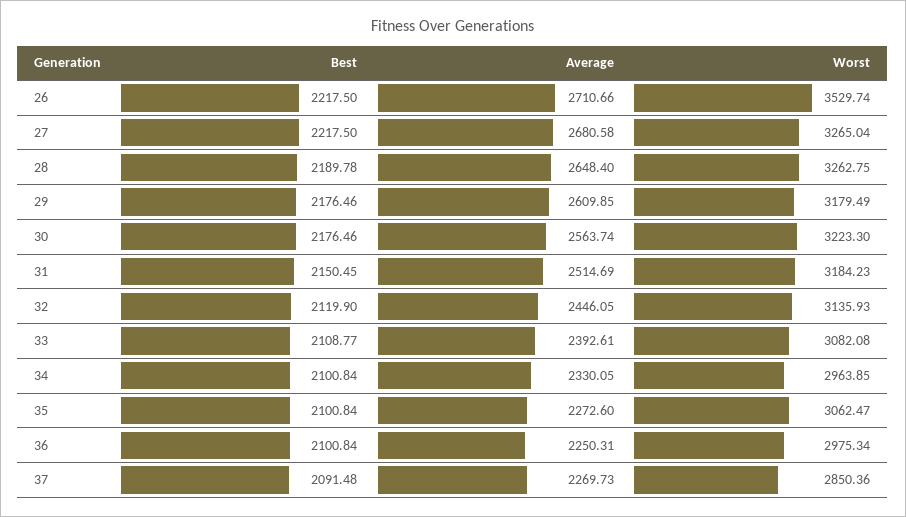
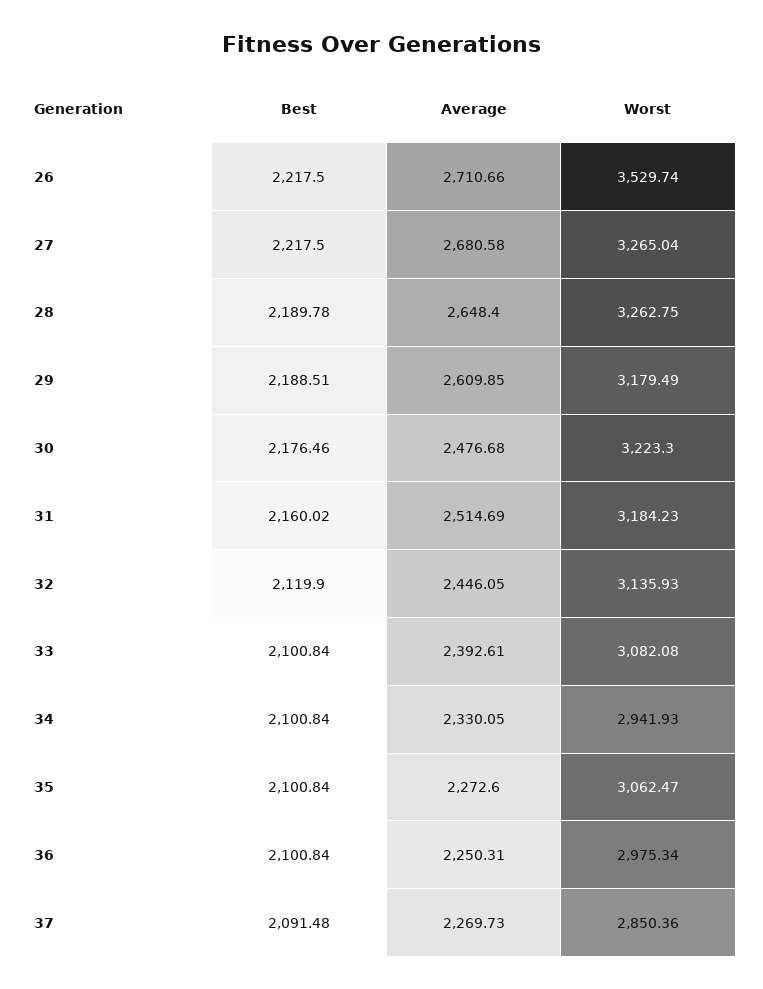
  {
    "Best": {
      "26": 2217.5,
      "27": 2217.5,
      "28": 2189.78,
-     "29": 2176.46,
+     "29": 2188.51,
      "30": 2176.46,
-     "31": 2150.45,
+     "31": 2160.02,
      "32": 2119.9,
-     "33": 2108.77,
+     "33": 2100.84,
      "34": 2100.84,
      "35": 2100.84,
      "36": 2100.84,
      "37": 2091.48
    },
    "Average": {
      "26": 2710.66,
      "27": 2680.58,
      "28": 2648.4,
      "29": 2609.85,
-     "30": 2563.74,
+     "30": 2476.68,
      "31": 2514.69,
      "32": 2446.05,
      "33": 2392.61,
      "34": 2330.05,
      "35": 2272.6,
      "36": 2250.31,
      "37": 2269.73
    },
    "Worst": {
      "26": 3529.74,
      "27": 3265.04,
      "28": 3262.75,
      "29": 3179.49,
      "30": 3223.3,
      "31": 3184.23,
      "32": 3135.93,
      "33": 3082.08,
-     "34": 2963.85,
+     "34": 2941.93,
      "35": 3062.47,
      "36": 2975.34,
      "37": 2850.36
    }
  }

